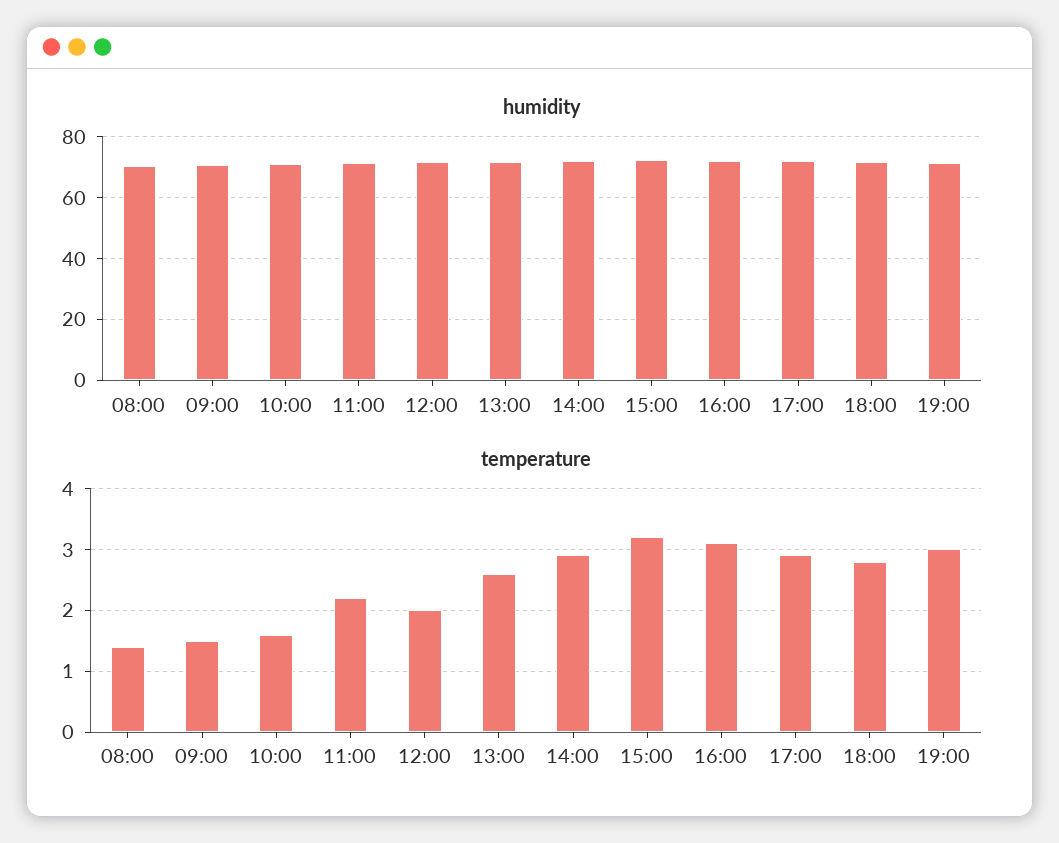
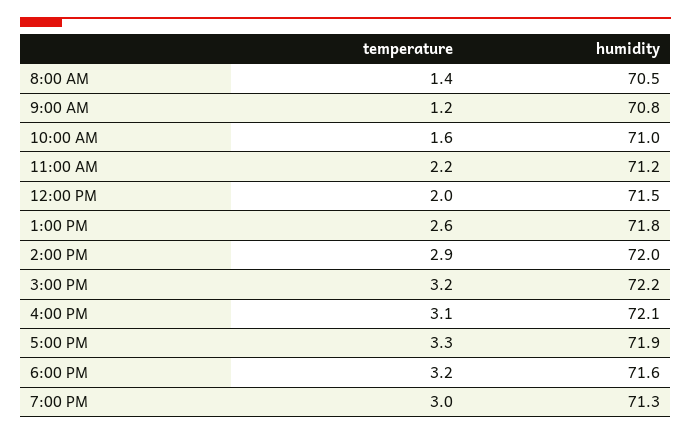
  {
    "humidity": {
      "08:00": 70.5,
      "09:00": 70.8,
      "10:00": 71,
      "11:00": 71.2,
      "12:00": 71.5,
      "13:00": 71.8,
      "14:00": 72,
      "15:00": 72.2,
      "16:00": 72.1,
      "17:00": 71.9,
      "18:00": 71.6,
      "19:00": 71.3
    },
    "temperature": {
      "08:00": 1.4,
-     "09:00": 1.5,
+     "09:00": 1.2,
      "10:00": 1.6,
      "11:00": 2.2,
      "12:00": 2,
      "13:00": 2.6,
      "14:00": 2.9,
      "15:00": 3.2,
      "16:00": 3.1,
-     "17:00": 2.9,
+     "17:00": 3.3,
-     "18:00": 2.8,
+     "18:00": 3.2,
      "19:00": 3
    }
  }

